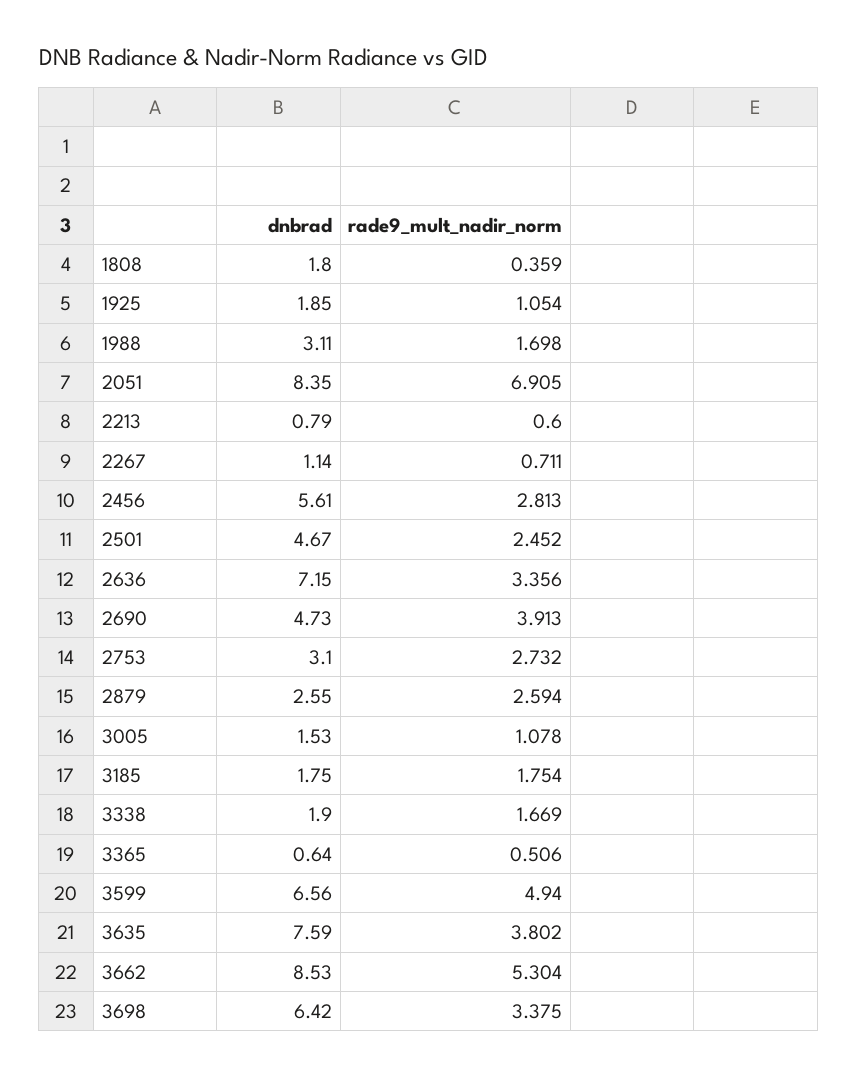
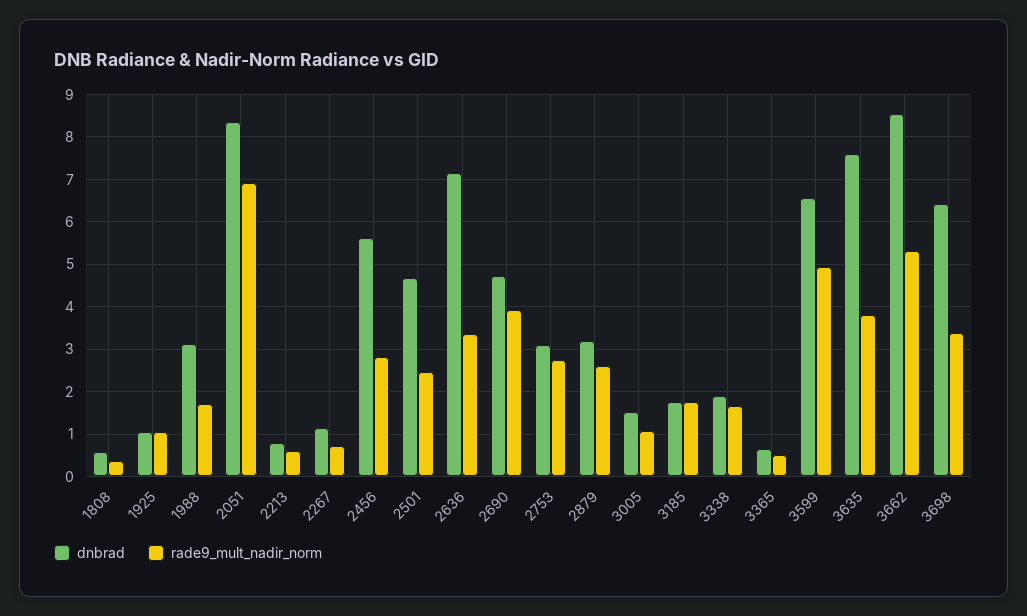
  {
    "dnbrad": {
-     "1808": 1.8,
+     "1808": 0.6,
-     "1925": 1.85,
+     "1925": 1,
      "1988": 3.11,
      "2051": 8.35,
      "2213": 0.79,
      "2267": 1.14,
      "2456": 5.61,
      "2501": 4.67,
      "2636": 7.15,
      "2690": 4.73,
      "2753": 3.1,
-     "2879": 2.55,
+     "2879": 3.2,
      "3005": 1.53,
      "3185": 1.75,
      "3338": 1.9,
      "3365": 0.64,
      "3599": 6.56,
      "3635": 7.59,
      "3662": 8.53,
      "3698": 6.42
    },
    "rade9_mult_nadir_norm": {
      "1808": 0.359,
      "1925": 1.054,
      "1988": 1.698,
      "2051": 6.905,
      "2213": 0.6,
      "2267": 0.711,
      "2456": 2.813,
      "2501": 2.452,
      "2636": 3.356,
      "2690": 3.913,
      "2753": 2.732,
      "2879": 2.594,
      "3005": 1.078,
      "3185": 1.754,
      "3338": 1.669,
      "3365": 0.506,
      "3599": 4.94,
      "3635": 3.802,
      "3662": 5.304,
      "3698": 3.375
    }
  }

